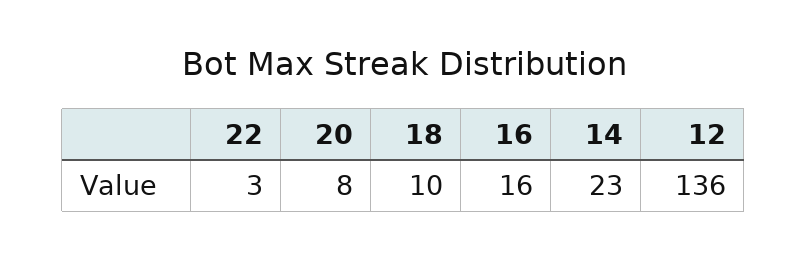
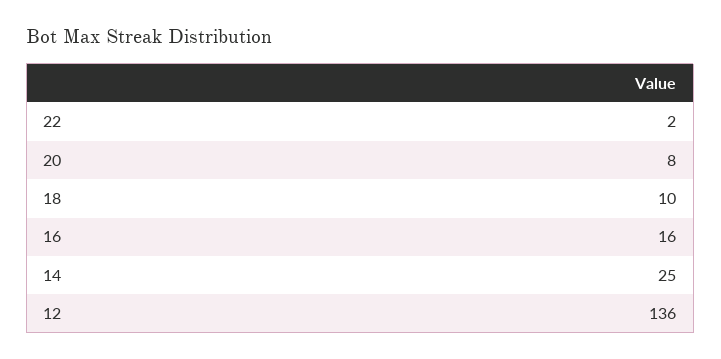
  {
-   "22": 3,
+   "22": 2,
    "20": 8,
    "18": 10,
    "16": 16,
-   "14": 23,
+   "14": 25,
    "12": 136
  }

